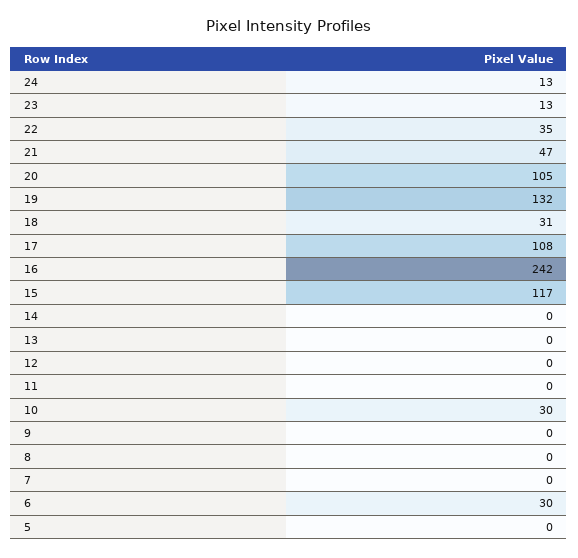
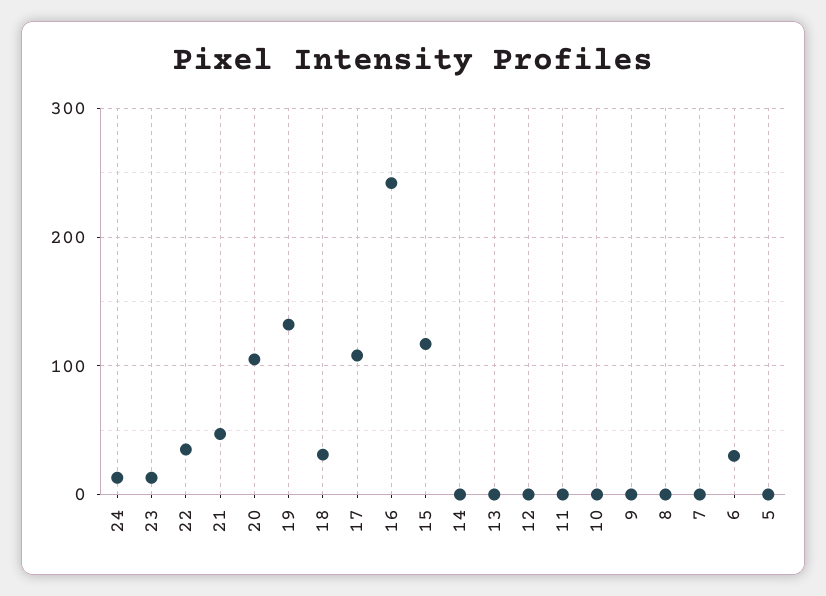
  {
    "24": 13,
    "23": 13,
    "22": 35,
    "21": 47,
    "20": 105,
    "19": 132,
    "18": 31,
    "17": 108,
    "16": 242,
    "15": 117,
    "14": 0,
    "13": 0,
    "12": 0,
    "11": 0,
-   "10": 30,
+   "10": 0,
    "9": 0,
    "8": 0,
    "7": 0,
    "6": 30,
    "5": 0
  }

